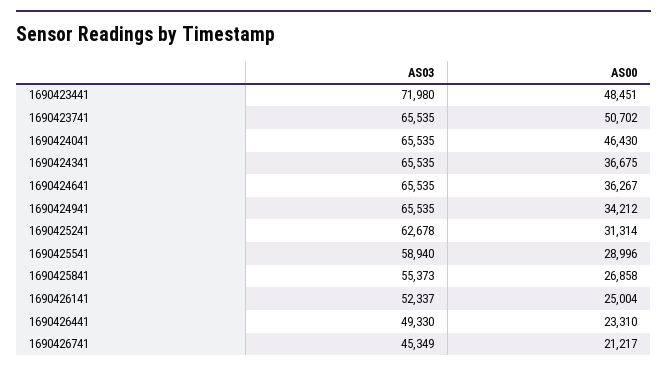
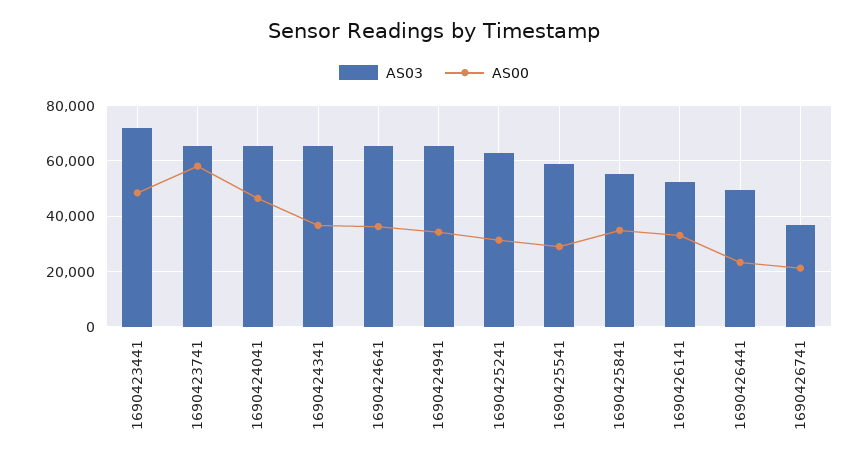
  {
    "AS03": {
      "1690423441": 71980,
      "1690423741": 65535,
      "1690424041": 65535,
      "1690424341": 65535,
      "1690424641": 65535,
      "1690424941": 65535,
      "1690425241": 62678,
      "1690425541": 58940,
      "1690425841": 55373,
      "1690426141": 52337,
      "1690426441": 49330,
-     "1690426741": 45349
+     "1690426741": 37500
    },
    "AS00": {
      "1690423441": 48451,
-     "1690423741": 50702,
+     "1690423741": 57500,
      "1690424041": 46430,
      "1690424341": 36675,
      "1690424641": 36267,
      "1690424941": 34212,
      "1690425241": 31314,
      "1690425541": 28996,
-     "1690425841": 26858,
+     "1690425841": 35000,
-     "1690426141": 25004,
+     "1690426141": 32500,
      "1690426441": 23310,
      "1690426741": 21217
    }
  }

